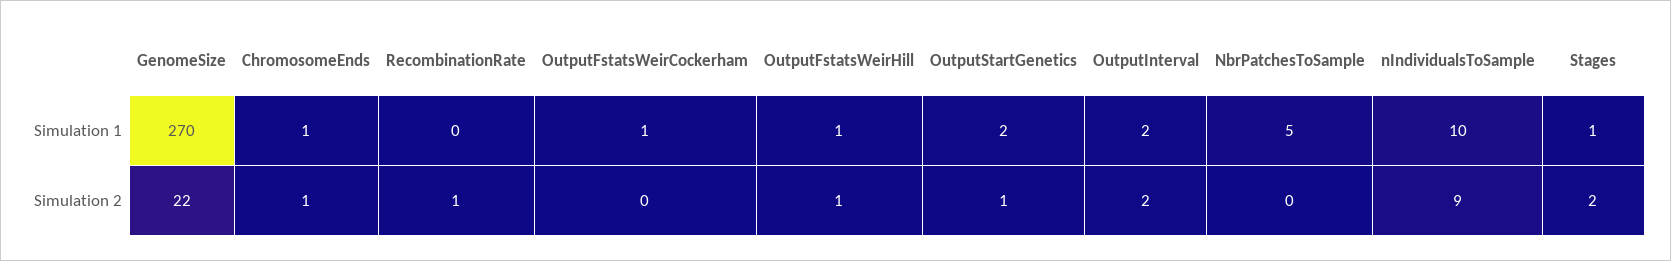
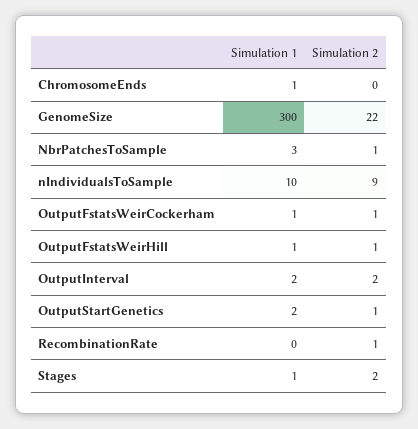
  {
    "GenomeSize": {
-     "Simulation 1": 270,
+     "Simulation 1": 300,
      "Simulation 2": 22
    },
    "ChromosomeEnds": {
      "Simulation 1": 1,
-     "Simulation 2": 1
+     "Simulation 2": 0
    },
    "RecombinationRate": {
      "Simulation 1": 0,
      "Simulation 2": 1
    },
    "OutputFstatsWeirCockerham": {
      "Simulation 1": 1,
-     "Simulation 2": 0
+     "Simulation 2": 1
    },
    "OutputFstatsWeirHill": {
      "Simulation 1": 1,
      "Simulation 2": 1
    },
    "OutputStartGenetics": {
      "Simulation 1": 2,
      "Simulation 2": 1
    },
    "OutputInterval": {
      "Simulation 1": 2,
      "Simulation 2": 2
    },
    "NbrPatchesToSample": {
-     "Simulation 1": 5,
+     "Simulation 1": 3,
-     "Simulation 2": 0
+     "Simulation 2": 1
    },
    "nIndividualsToSample": {
      "Simulation 1": 10,
      "Simulation 2": 9
    },
    "Stages": {
      "Simulation 1": 1,
      "Simulation 2": 2
    }
  }

